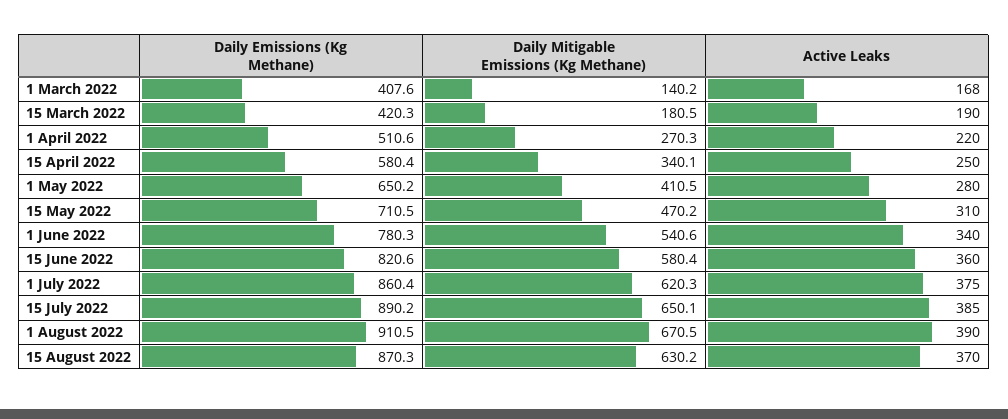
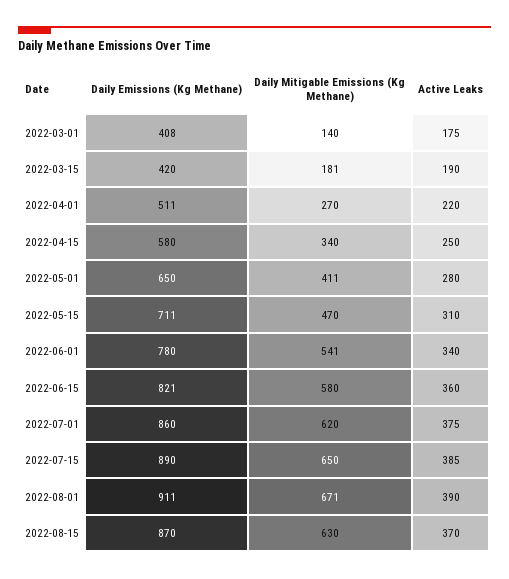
  {
    "Daily Emissions (Kg Methane)": {
      "1 March 2022": 407.6,
      "15 March 2022": 420.3,
      "1 April 2022": 510.6,
      "15 April 2022": 580.4,
      "1 May 2022": 650.2,
      "15 May 2022": 710.5,
      "1 June 2022": 780.3,
      "15 June 2022": 820.6,
      "1 July 2022": 860.4,
      "15 July 2022": 890.2,
      "1 August 2022": 910.5,
      "15 August 2022": 870.3
    },
    "Daily Mitigable Emissions (Kg Methane)": {
      "1 March 2022": 140.2,
      "15 March 2022": 180.5,
      "1 April 2022": 270.3,
      "15 April 2022": 340.1,
      "1 May 2022": 410.5,
      "15 May 2022": 470.2,
      "1 June 2022": 540.6,
      "15 June 2022": 580.4,
      "1 July 2022": 620.3,
      "15 July 2022": 650.1,
      "1 August 2022": 670.5,
      "15 August 2022": 630.2
    },
    "Active Leaks": {
-     "1 March 2022": 168,
+     "1 March 2022": 175,
      "15 March 2022": 190,
      "1 April 2022": 220,
      "15 April 2022": 250,
      "1 May 2022": 280,
      "15 May 2022": 310,
      "1 June 2022": 340,
      "15 June 2022": 360,
      "1 July 2022": 375,
      "15 July 2022": 385,
      "1 August 2022": 390,
      "15 August 2022": 370
    }
  }

